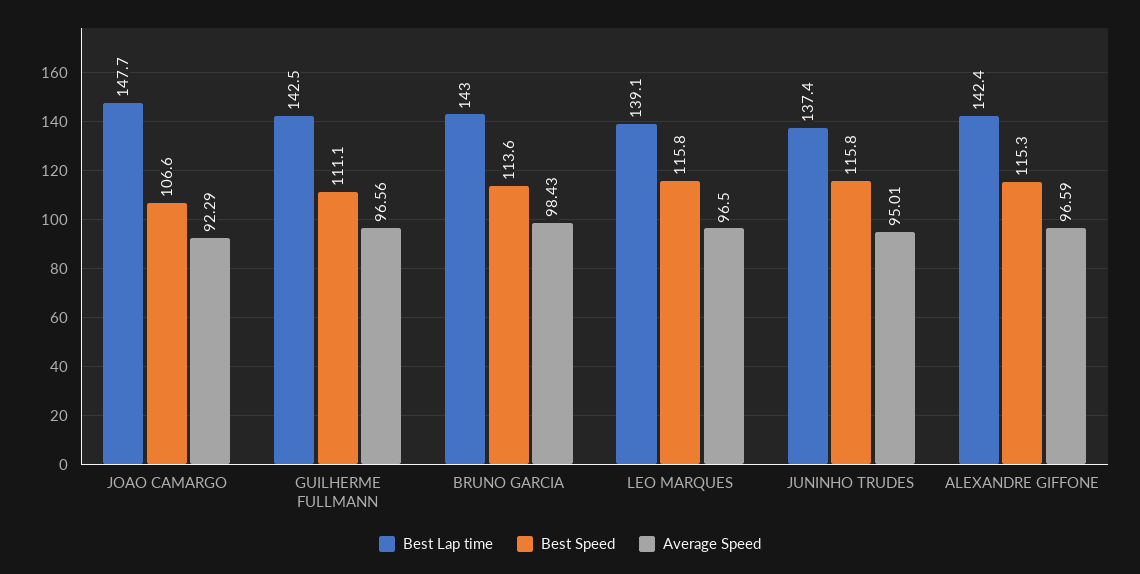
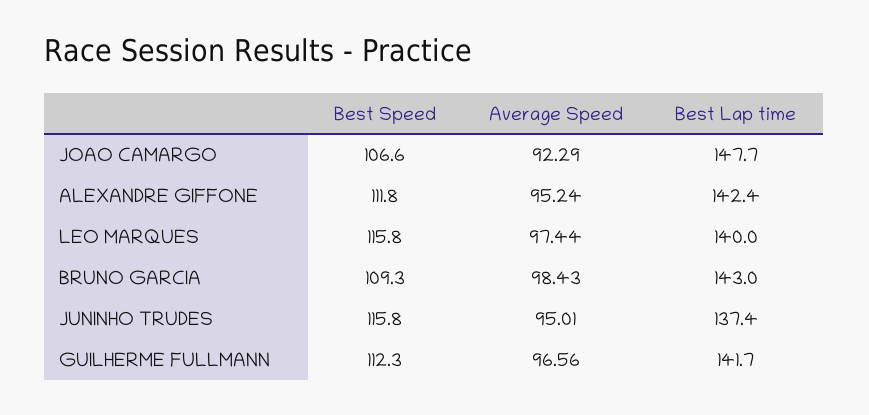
  {
    "Best Lap time": {
      "JOAO CAMARGO": 147.7,
-     "GUILHERME FULLMANN": 142.5,
+     "GUILHERME FULLMANN": 141.7,
      "BRUNO GARCIA": 143,
-     "LEO MARQUES": 139.1,
+     "LEO MARQUES": 140,
      "JUNINHO TRUDES": 137.4,
      "ALEXANDRE GIFFONE": 142.4
    },
    "Best Speed": {
      "JOAO CAMARGO": 106.6,
-     "GUILHERME FULLMANN": 111.1,
+     "GUILHERME FULLMANN": 112.3,
-     "BRUNO GARCIA": 113.6,
+     "BRUNO GARCIA": 109.3,
      "LEO MARQUES": 115.8,
      "JUNINHO TRUDES": 115.8,
-     "ALEXANDRE GIFFONE": 115.3
+     "ALEXANDRE GIFFONE": 111.8
    },
    "Average Speed": {
      "JOAO CAMARGO": 92.29,
      "GUILHERME FULLMANN": 96.56,
      "BRUNO GARCIA": 98.43,
-     "LEO MARQUES": 96.5,
+     "LEO MARQUES": 97.44,
      "JUNINHO TRUDES": 95.01,
-     "ALEXANDRE GIFFONE": 96.59
+     "ALEXANDRE GIFFONE": 95.24
    }
  }

